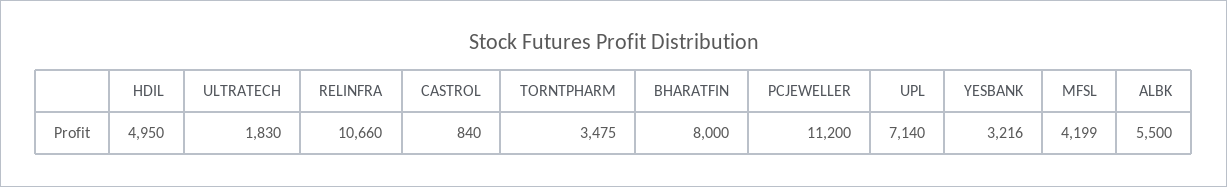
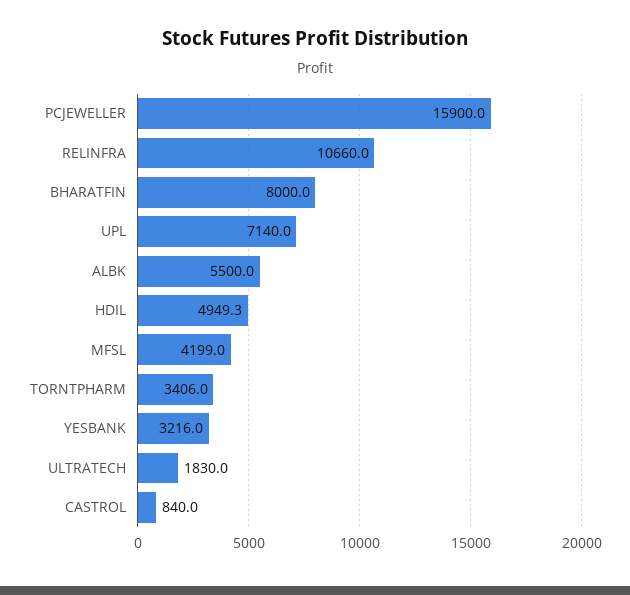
  {
-   "HDIL": 4950,
+   "HDIL": 4949.3,
    "ULTRATECH": 1830,
    "RELINFRA": 10660,
    "CASTROL": 840,
-   "TORNTPHARM": 3475,
+   "TORNTPHARM": 3406,
    "BHARATFIN": 8000,
-   "PCJEWELLER": 11200,
+   "PCJEWELLER": 15900,
    "UPL": 7140,
    "YESBANK": 3216,
    "MFSL": 4199,
    "ALBK": 5500
  }

